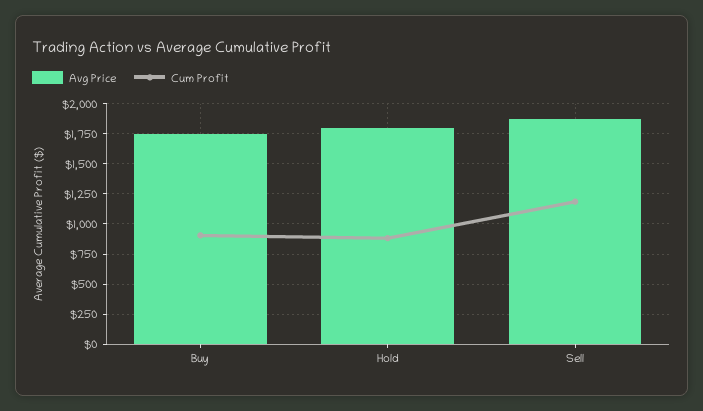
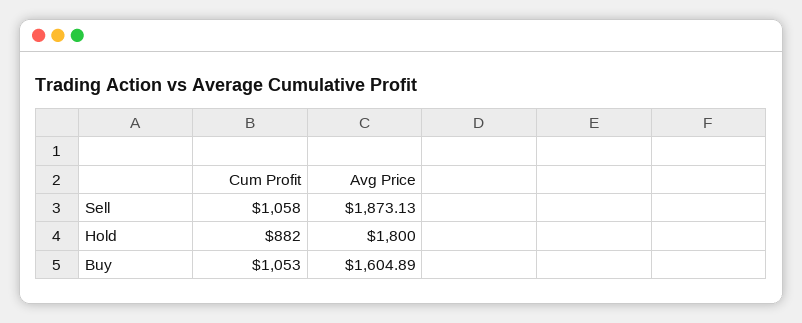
  {
    "Avg Price": {
-     "Buy": 1750,
+     "Buy": 1604.89,
      "Hold": 1800,
      "Sell": 1873.13
    },
    "Cum Profit": {
-     "Buy": 900,
+     "Buy": 1053,
      "Hold": 882,
-     "Sell": 1200
+     "Sell": 1058
    }
  }

